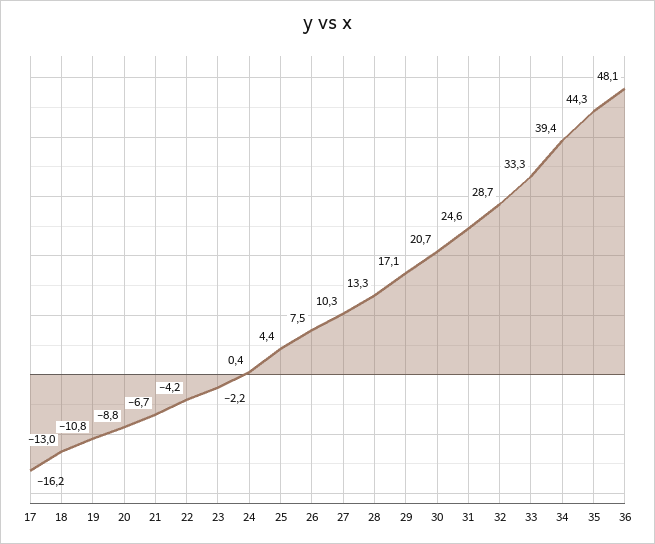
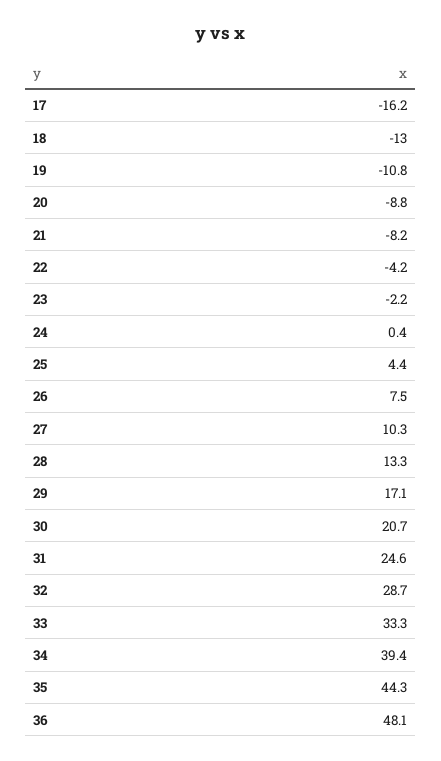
  {
    "17": -16.2,
    "18": -13,
    "19": -10.8,
    "20": -8.8,
-   "21": -6.7,
+   "21": -8.2,
    "22": -4.2,
    "23": -2.2,
    "24": 0.4,
    "25": 4.4,
    "26": 7.5,
    "27": 10.3,
    "28": 13.3,
    "29": 17.1,
    "30": 20.7,
    "31": 24.6,
    "32": 28.7,
    "33": 33.3,
    "34": 39.4,
    "35": 44.3,
    "36": 48.1
  }

